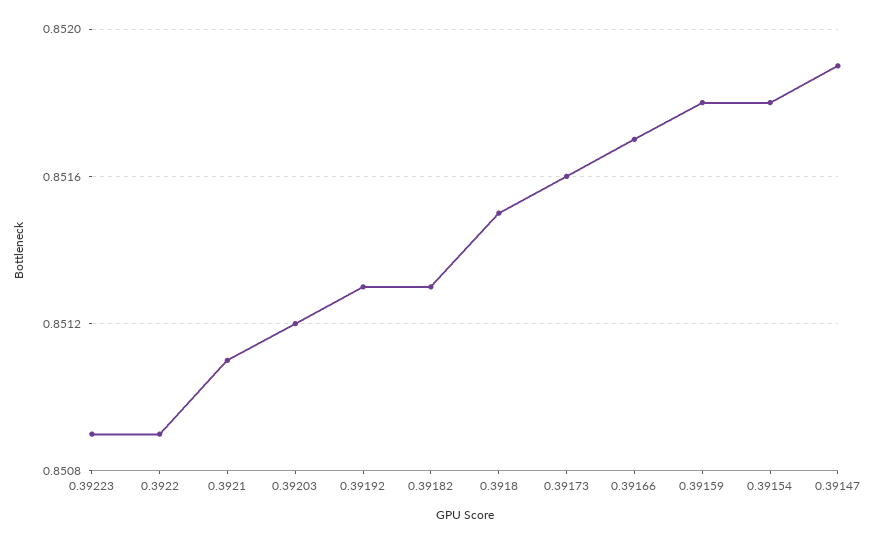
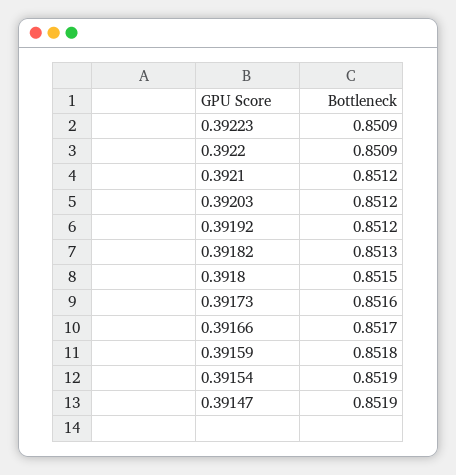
  {
    "0.39223": 0.8509,
    "0.3922": 0.8509,
-   "0.3921": 0.8511,
+   "0.3921": 0.8512,
    "0.39203": 0.8512,
-   "0.39192": 0.8513,
+   "0.39192": 0.8512,
    "0.39182": 0.8513,
    "0.3918": 0.8515,
    "0.39173": 0.8516,
    "0.39166": 0.8517,
    "0.39159": 0.8518,
-   "0.39154": 0.8518,
+   "0.39154": 0.8519,
    "0.39147": 0.8519
  }

